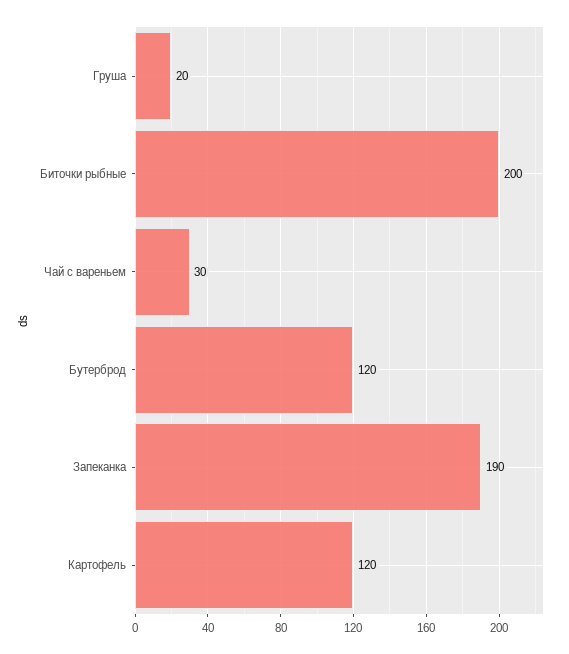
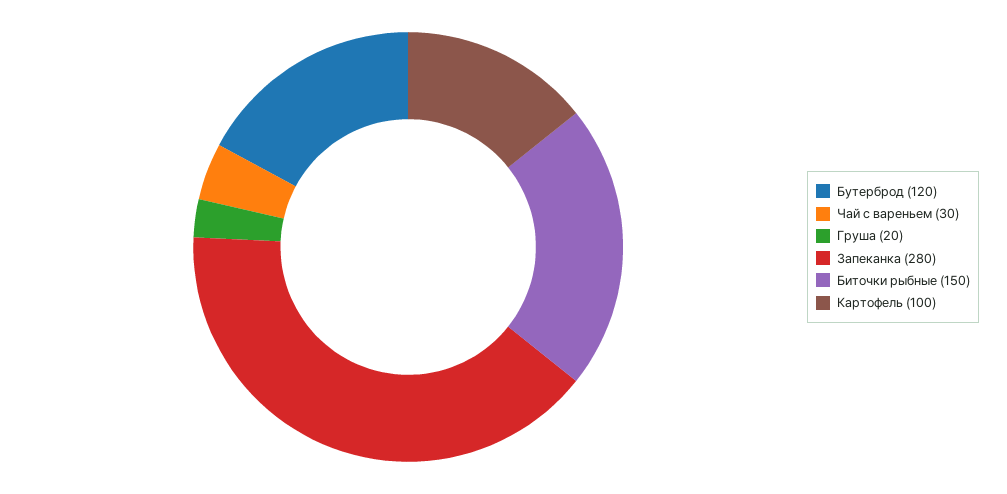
  {
    "Груша": 20,
-   "Биточки рыбные": 200,
+   "Биточки рыбные": 150,
    "Чай с вареньем": 30,
    "Бутерброд": 120,
-   "Запеканка": 190,
+   "Запеканка": 280,
-   "Картофель": 120
+   "Картофель": 100
  }

